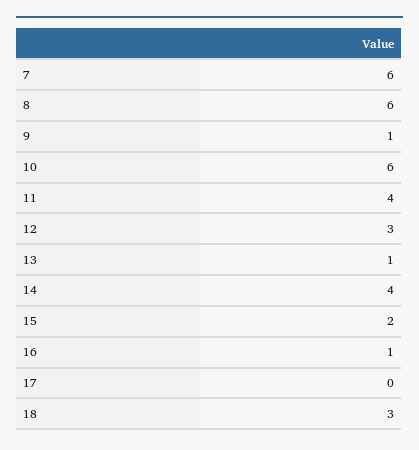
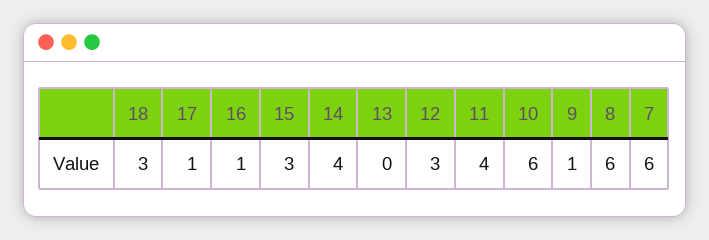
  {
    "7": 6,
    "8": 6,
    "9": 1,
    "10": 6,
    "11": 4,
    "12": 3,
-   "13": 1,
+   "13": 0,
    "14": 4,
-   "15": 2,
+   "15": 3,
    "16": 1,
-   "17": 0,
+   "17": 1,
    "18": 3
  }

